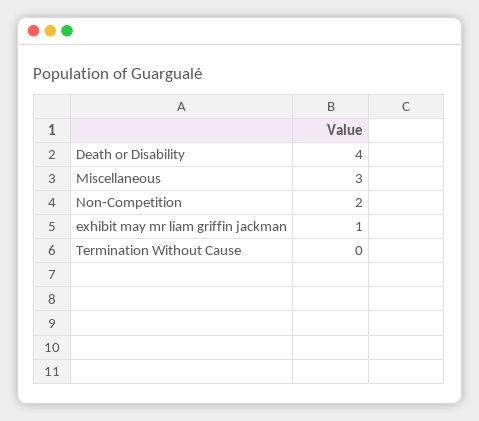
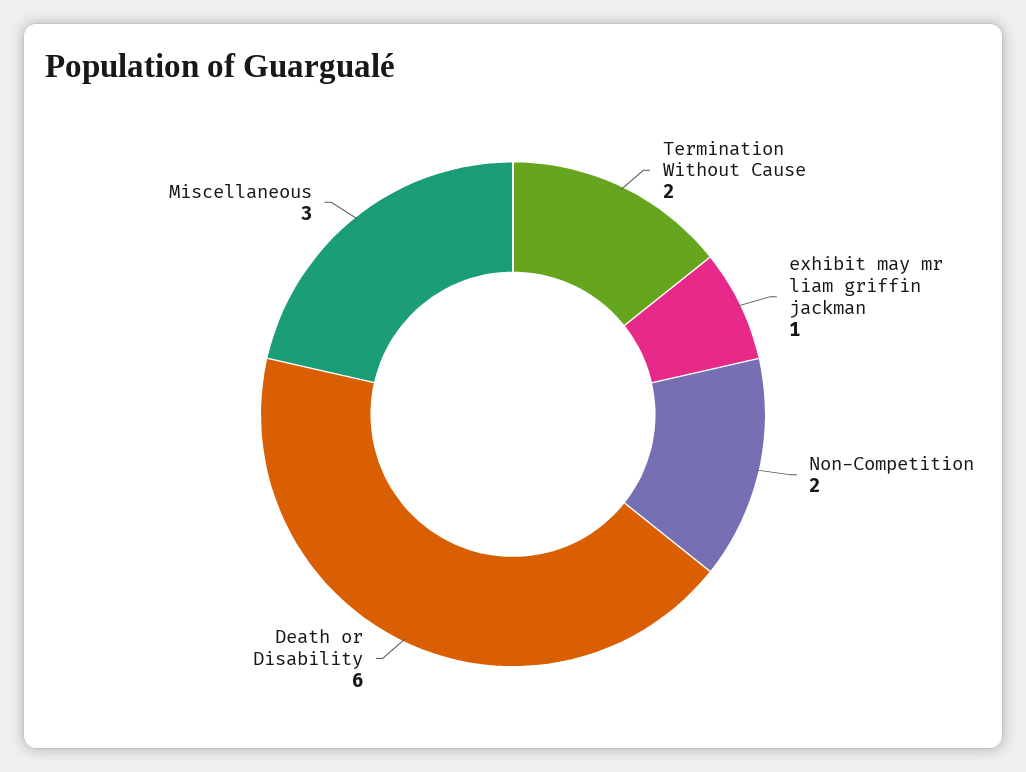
  {
-   "Death or Disability": 4,
+   "Death or Disability": 6,
    "Miscellaneous": 3,
    "Non-Competition": 2,
    "exhibit may mr liam griffin jackman": 1,
-   "Termination Without Cause": 0
+   "Termination Without Cause": 2
  }

